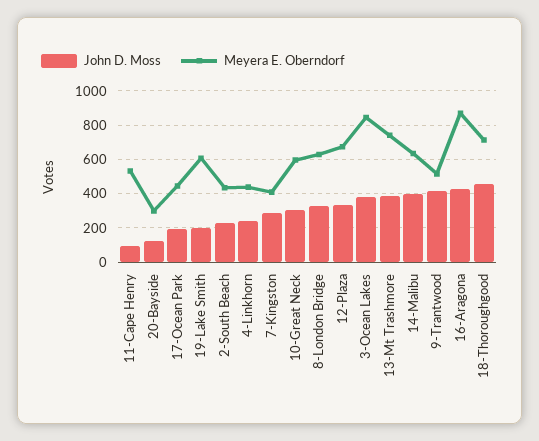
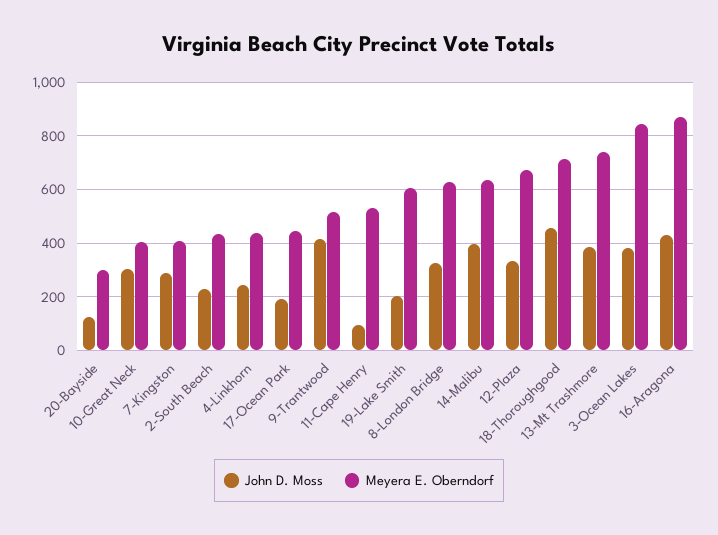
  {
    "John D. Moss": {
      "11-Cape Henry": 100,
      "20-Bayside": 125,
      "17-Ocean Park": 200,
      "19-Lake Smith": 200,
      "2-South Beach": 225,
      "4-Linkhorn": 250,
      "7-Kingston": 300,
      "10-Great Neck": 300,
      "8-London Bridge": 325,
      "12-Plaza": 325,
      "3-Ocean Lakes": 375,
      "13-Mt Trashmore": 375,
      "14-Malibu": 400,
      "9-Trantwood": 425,
      "16-Aragona": 425,
      "18-Thoroughgood": 450
    },
    "Meyera E. Oberndorf": {
      "11-Cape Henry": 525,
      "20-Bayside": 300,
      "17-Ocean Park": 450,
      "19-Lake Smith": 600,
      "2-South Beach": 425,
      "4-Linkhorn": 450,
      "7-Kingston": 400,
-     "10-Great Neck": 600,
+     "10-Great Neck": 400,
      "8-London Bridge": 625,
      "12-Plaza": 675,
      "3-Ocean Lakes": 850,
      "13-Mt Trashmore": 750,
      "14-Malibu": 625,
      "9-Trantwood": 525,
      "16-Aragona": 875,
      "18-Thoroughgood": 725
    }
  }

